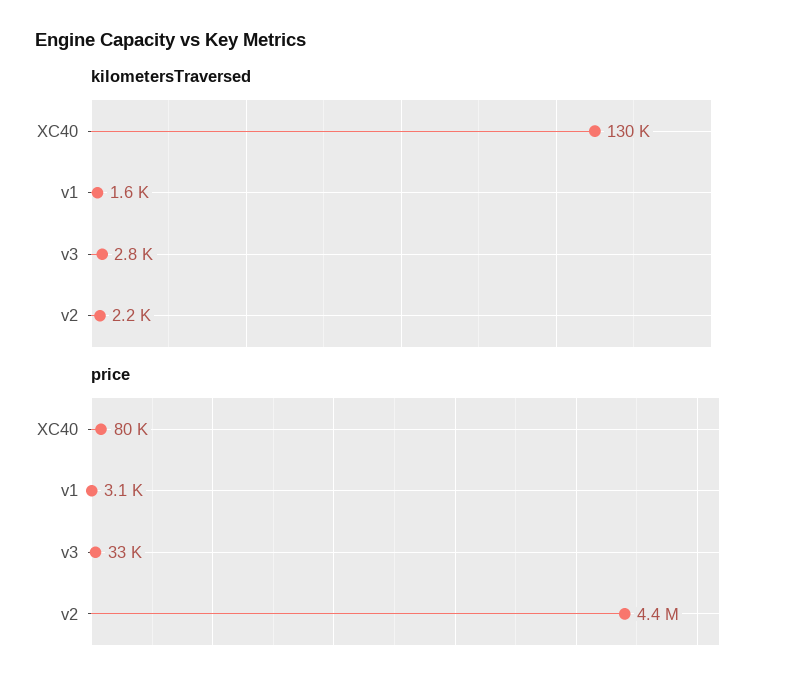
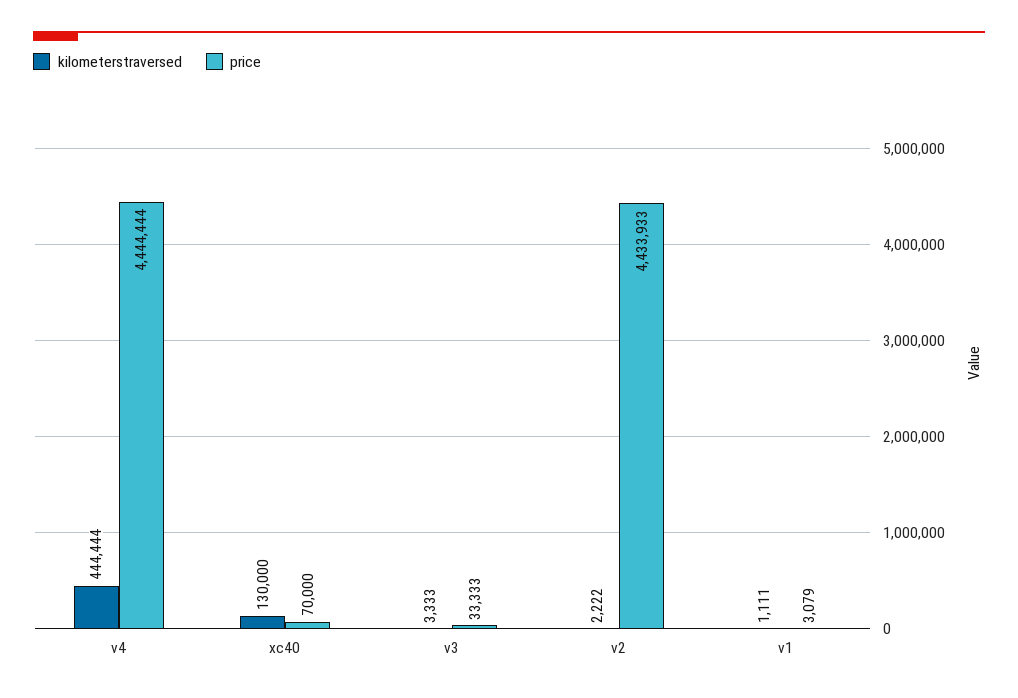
  {
    "kilometersTraversed": {
      "XC40": 130000,
-     "v1": 1600,
+     "v1": 1111,
-     "v3": 2800,
+     "v3": 3333,
-     "v2": 2222
+     "v2": 2222,
+     "v4": 444444
    },
    "price": {
-     "XC40": 80000,
+     "XC40": 70000,
      "v1": 3079,
      "v3": 33333,
-     "v2": 4433933
+     "v2": 4433933,
+     "v4": 4444444
    }
  }

